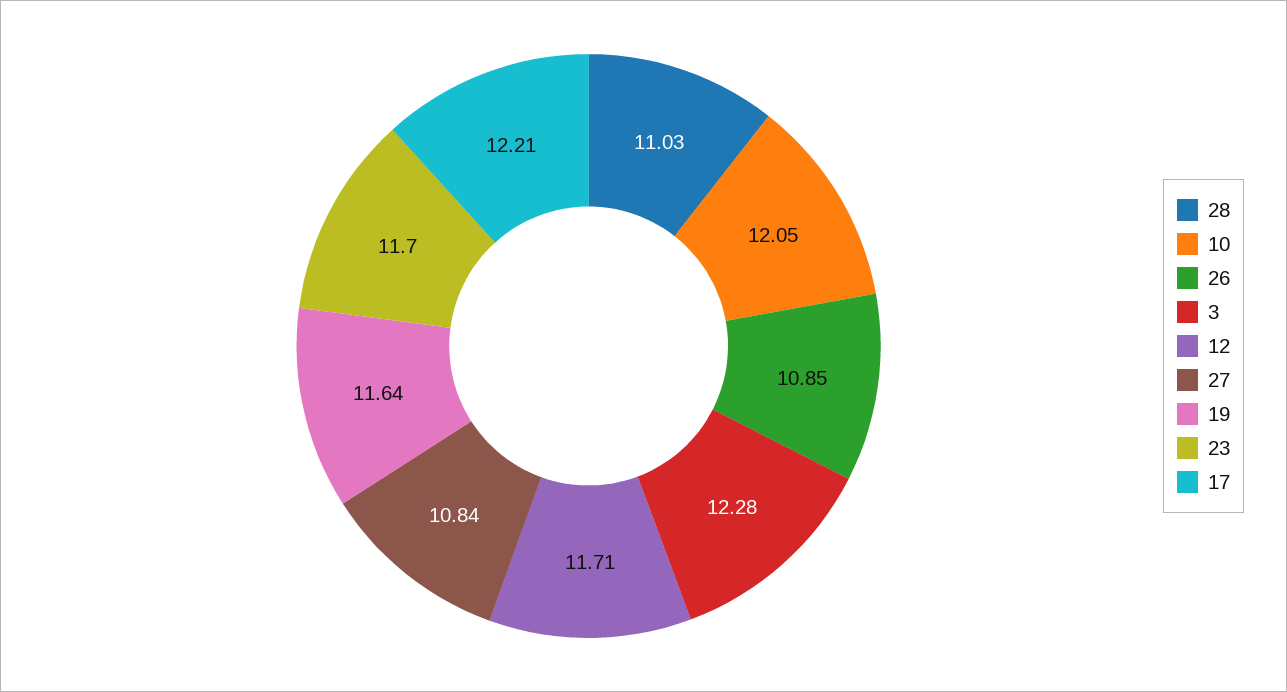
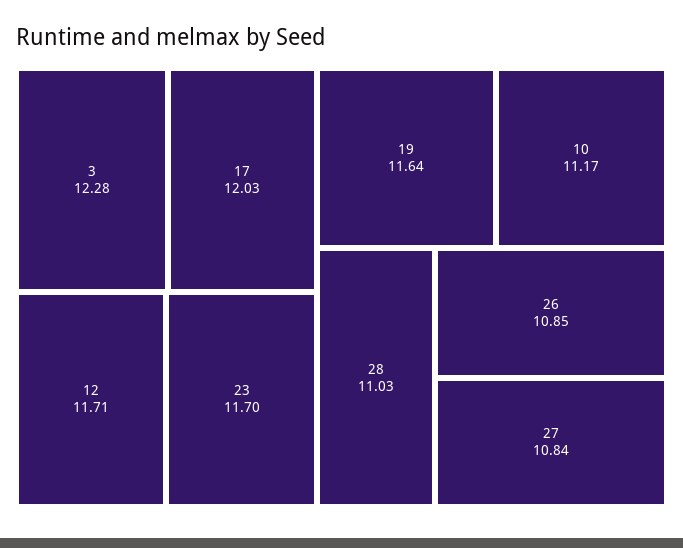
  {
    "28": 11.03,
-   "10": 12.05,
+   "10": 11.17,
    "26": 10.85,
    "3": 12.28,
    "12": 11.71,
    "27": 10.84,
    "19": 11.64,
    "23": 11.7,
-   "17": 12.21
+   "17": 12.03
  }

